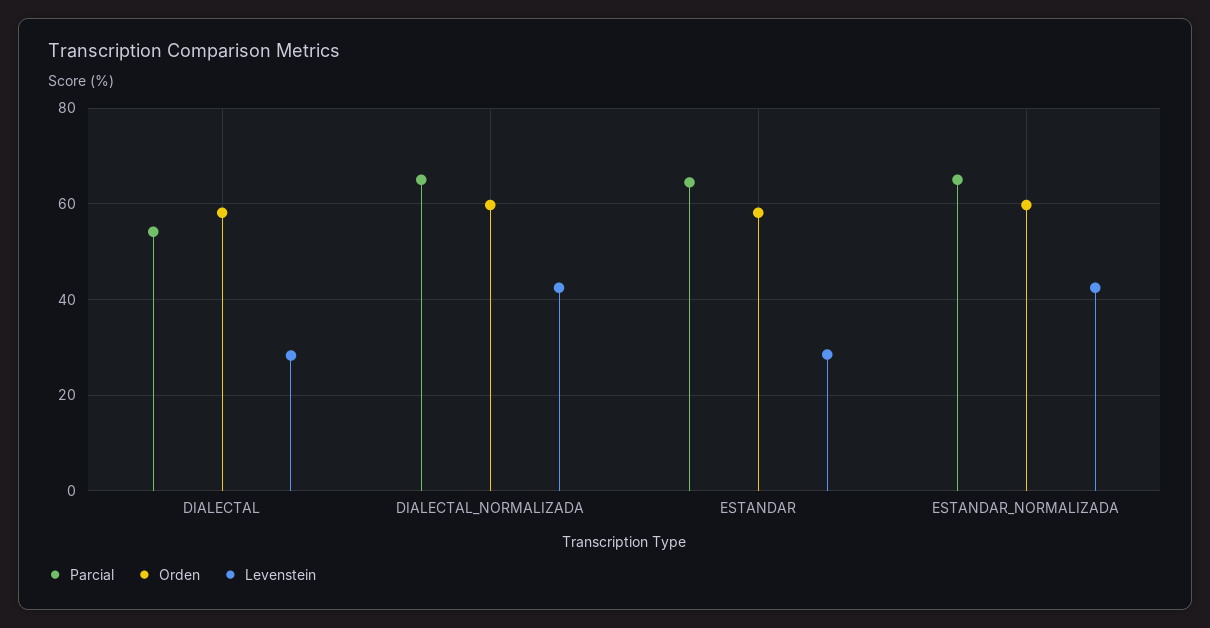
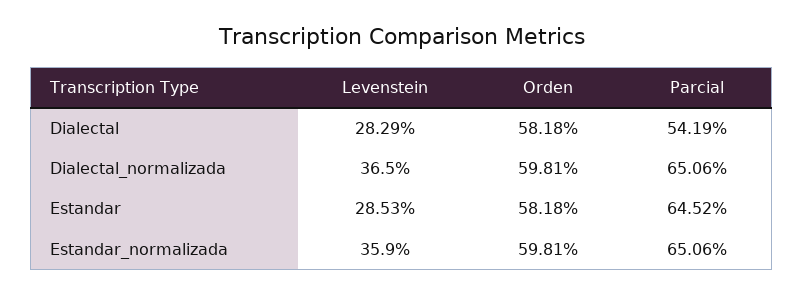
  {
    "Parcial": {
      "DIALECTAL": 54.19,
      "DIALECTAL_NORMALIZADA": 65.06,
      "ESTANDAR": 64.52,
      "ESTANDAR_NORMALIZADA": 65.06
    },
    "Orden": {
      "DIALECTAL": 58.18,
      "DIALECTAL_NORMALIZADA": 59.81,
      "ESTANDAR": 58.18,
      "ESTANDAR_NORMALIZADA": 59.81
    },
    "Levenstein": {
      "DIALECTAL": 28.29,
-     "DIALECTAL_NORMALIZADA": 42,
+     "DIALECTAL_NORMALIZADA": 36.5,
      "ESTANDAR": 28.53,
-     "ESTANDAR_NORMALIZADA": 42
+     "ESTANDAR_NORMALIZADA": 35.9
    }
  }

